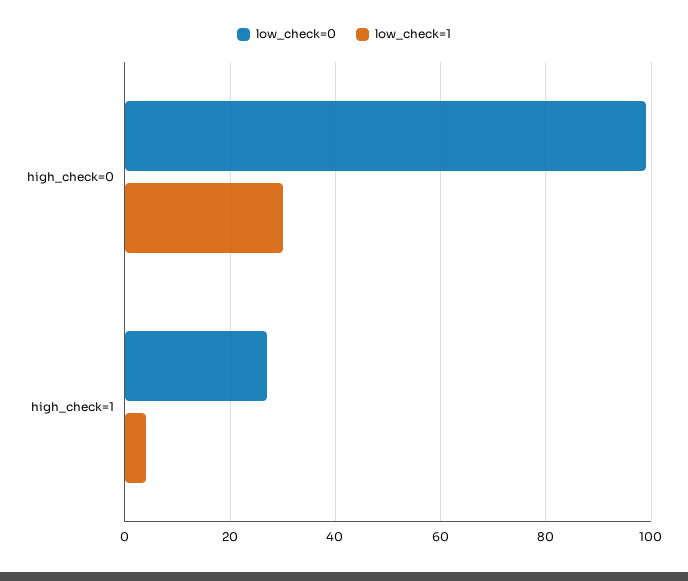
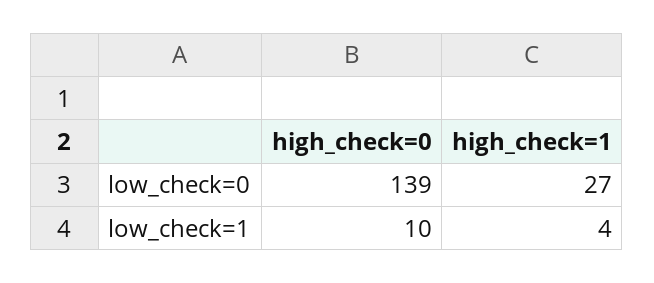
  {
    "low_check=0": {
-     "high_check=0": 100,
+     "high_check=0": 139,
      "high_check=1": 27
    },
    "low_check=1": {
-     "high_check=0": 30,
+     "high_check=0": 10,
      "high_check=1": 4
    }
  }

